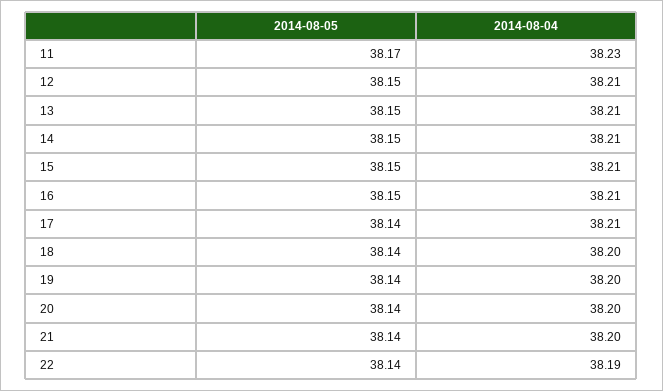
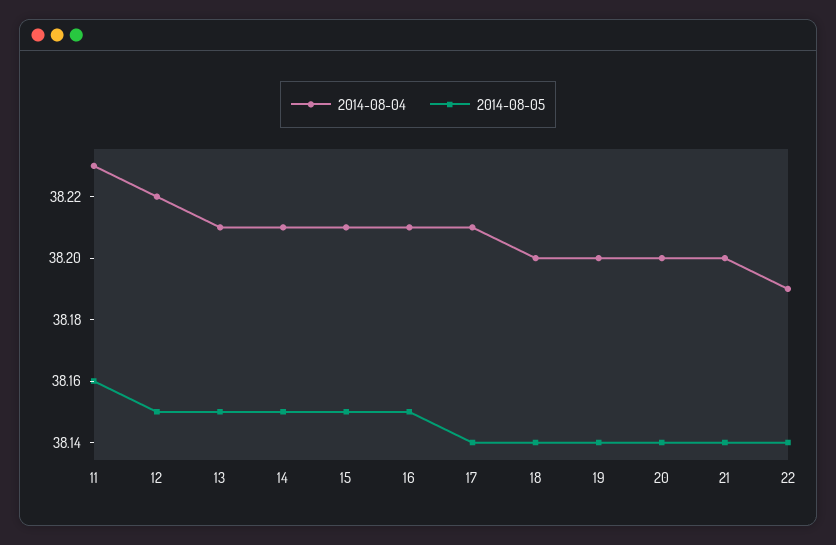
  {
    "2014-08-05": {
-     "11": 38.17,
+     "11": 38.16,
      "12": 38.15,
      "13": 38.15,
      "14": 38.15,
      "15": 38.15,
      "16": 38.15,
      "17": 38.14,
      "18": 38.14,
      "19": 38.14,
      "20": 38.14,
      "21": 38.14,
      "22": 38.14
    },
    "2014-08-04": {
      "11": 38.23,
-     "12": 38.21,
+     "12": 38.22,
      "13": 38.21,
      "14": 38.21,
      "15": 38.21,
      "16": 38.21,
      "17": 38.21,
      "18": 38.2,
      "19": 38.2,
      "20": 38.2,
      "21": 38.2,
      "22": 38.19
    }
  }

